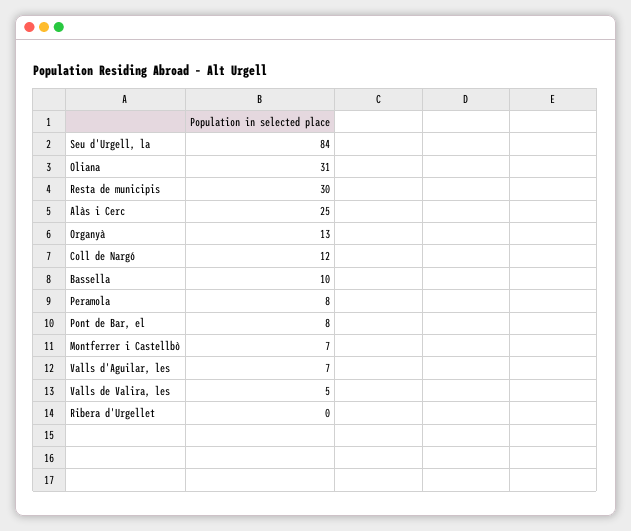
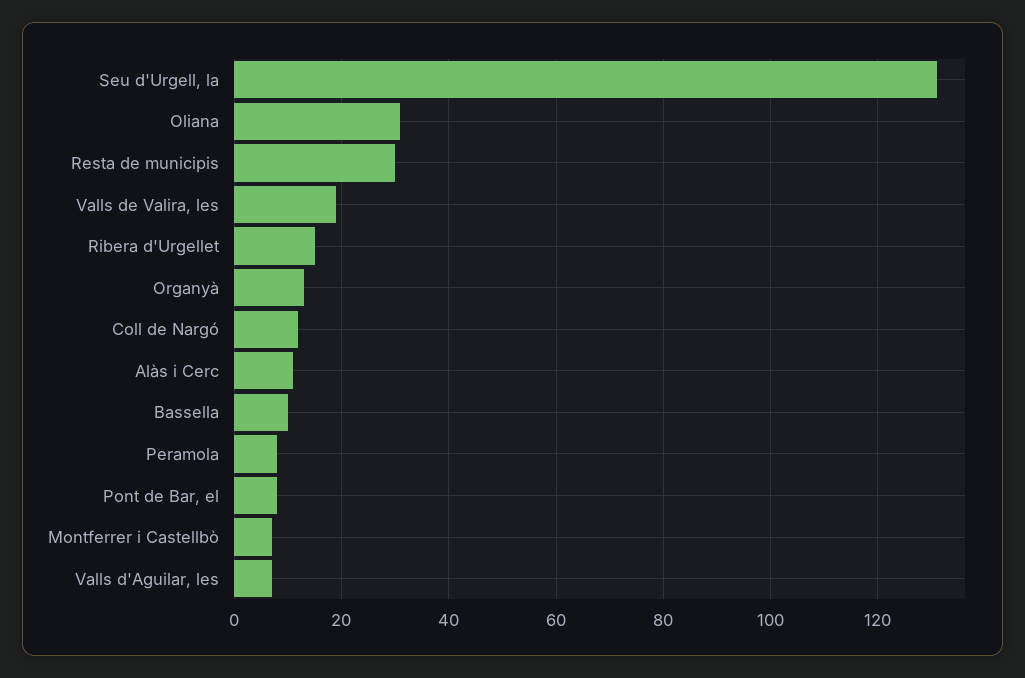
  {
-   "Seu d'Urgell, la": 84,
+   "Seu d'Urgell, la": 130,
    "Oliana": 31,
    "Resta de municipis": 30,
-   "Alàs i Cerc": 25,
+   "Alàs i Cerc": 10,
    "Organyà": 13,
    "Coll de Nargó": 12,
    "Bassella": 10,
    "Peramola": 8,
    "Pont de Bar, el": 8,
    "Montferrer i Castellbò": 7,
    "Valls d'Aguilar, les": 7,
-   "Valls de Valira, les": 5,
+   "Valls de Valira, les": 20,
-   "Ribera d'Urgellet": 0
+   "Ribera d'Urgellet": 15
  }

